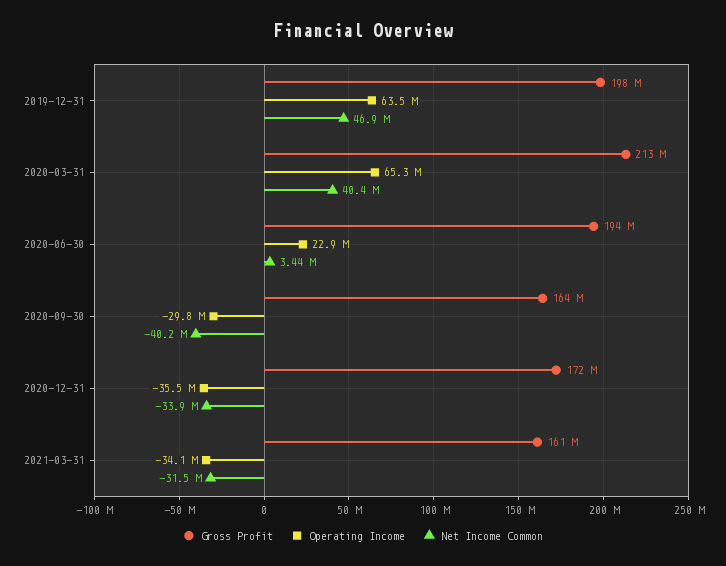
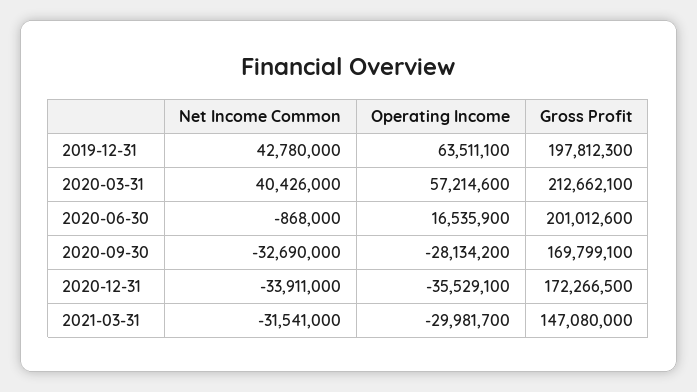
  {
    "Gross Profit": {
      "2019-12-31": 197812300,
      "2020-03-31": 212662100,
-     "2020-06-30": 194000000,
+     "2020-06-30": 201012600,
-     "2020-09-30": 164000000,
+     "2020-09-30": 169799100,
      "2020-12-31": 172266500,
-     "2021-03-31": 161000000
+     "2021-03-31": 147080000
    },
    "Operating Income": {
      "2019-12-31": 63511100,
-     "2020-03-31": 65300000,
+     "2020-03-31": 57214600,
-     "2020-06-30": 22900000,
+     "2020-06-30": 16535900,
-     "2020-09-30": -29800000,
+     "2020-09-30": -28134200,
      "2020-12-31": -35529100,
-     "2021-03-31": -34100000
+     "2021-03-31": -29981700
    },
    "Net Income Common": {
-     "2019-12-31": 46900000,
+     "2019-12-31": 42780000,
      "2020-03-31": 40426000,
-     "2020-06-30": 3440000,
+     "2020-06-30": -868000,
-     "2020-09-30": -40200000,
+     "2020-09-30": -32690000,
      "2020-12-31": -33911000,
      "2021-03-31": -31541000
    }
  }

